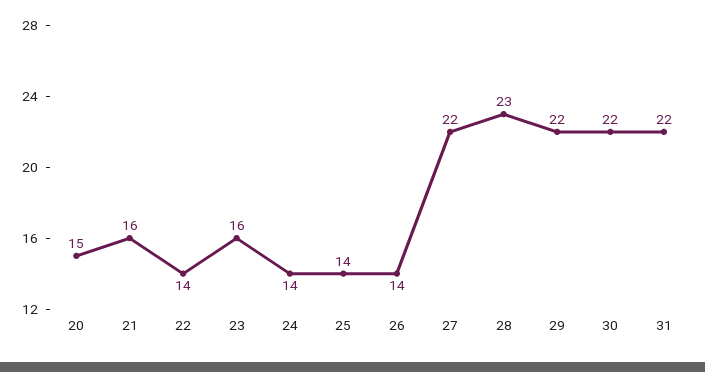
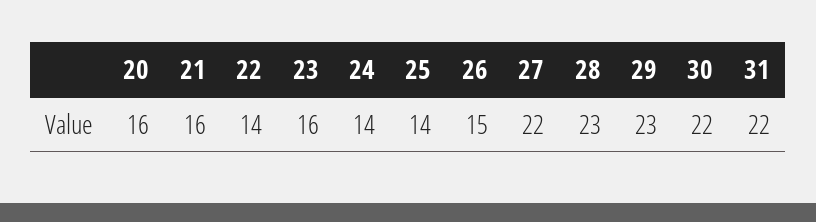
  {
-   "20": 15,
+   "20": 16,
    "21": 16,
    "22": 14,
    "23": 16,
    "24": 14,
    "25": 14,
-   "26": 14,
+   "26": 15,
    "27": 22,
    "28": 23,
-   "29": 22,
+   "29": 23,
    "30": 22,
    "31": 22
  }

